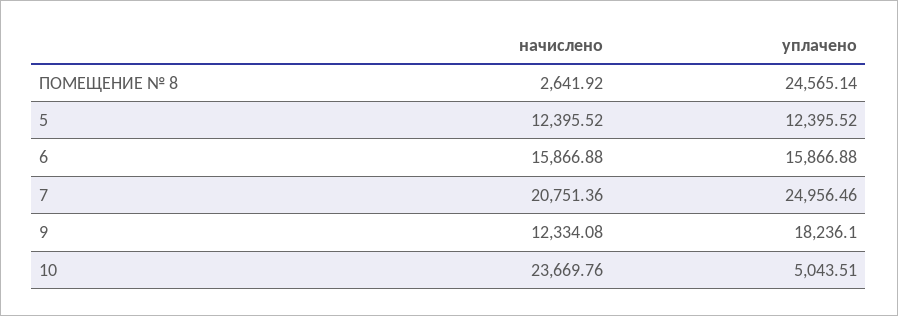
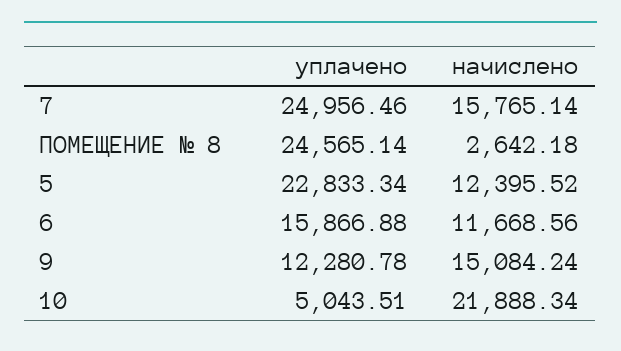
  {
    "начислено": {
-     "ПОМЕЩЕНИЕ № 8": 2641.92,
+     "ПОМЕЩЕНИЕ № 8": 2642.18,
      "5": 12395.52,
-     "6": 15866.88,
+     "6": 11668.56,
-     "7": 20751.36,
+     "7": 15765.14,
-     "9": 12334.08,
+     "9": 15084.24,
-     "10": 23669.76
+     "10": 21888.34
    },
    "уплачено": {
      "ПОМЕЩЕНИЕ № 8": 24565.14,
-     "5": 12395.52,
+     "5": 22833.34,
      "6": 15866.88,
      "7": 24956.46,
-     "9": 18236.1,
+     "9": 12280.78,
      "10": 5043.51
    }
  }

